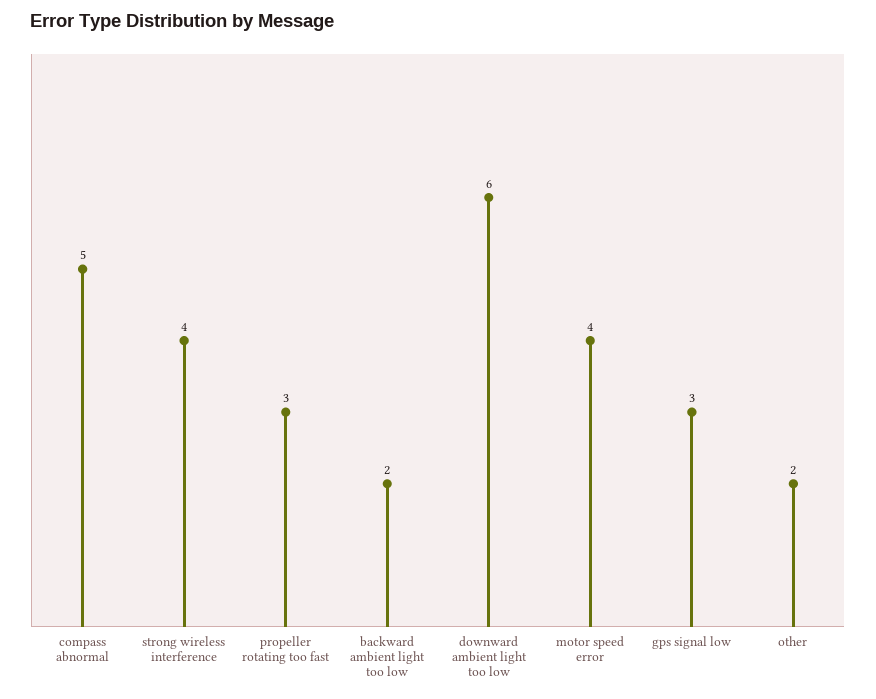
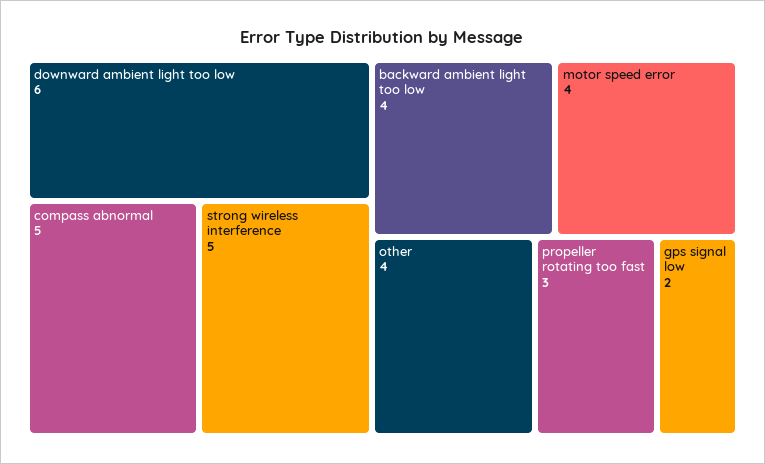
  {
    "compass abnormal": 5,
-   "strong wireless interference": 4,
+   "strong wireless interference": 5,
    "propeller rotating too fast": 3,
-   "backward ambient light too low": 2,
+   "backward ambient light too low": 4,
    "downward ambient light too low": 6,
    "motor speed error": 4,
-   "gps signal low": 3,
+   "gps signal low": 2,
-   "other": 2
+   "other": 4
  }

